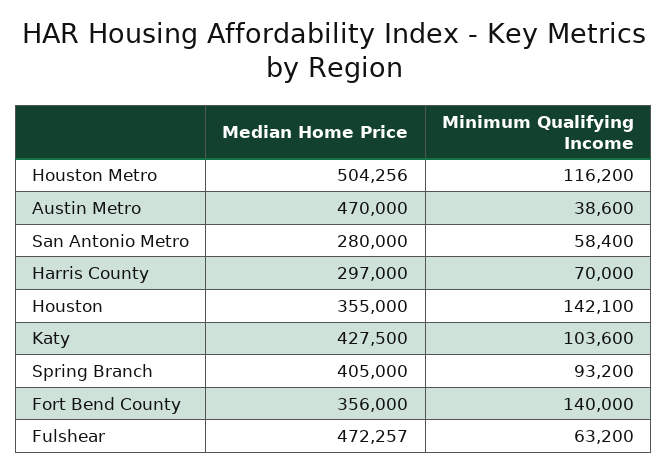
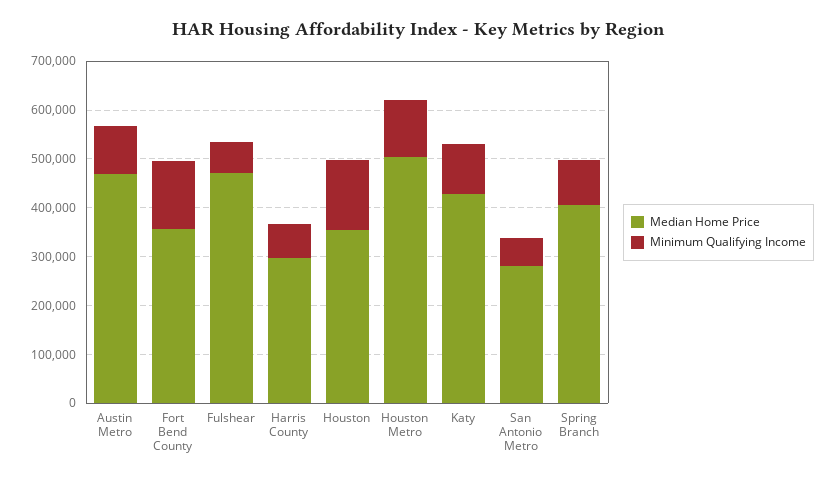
  {
    "Median Home Price": {
      "Houston Metro": 504256,
      "Austin Metro": 470000,
      "San Antonio Metro": 280000,
      "Harris County": 297000,
      "Houston": 355000,
      "Katy": 427500,
      "Spring Branch": 405000,
      "Fort Bend County": 356000,
      "Fulshear": 472257
    },
    "Minimum Qualifying Income": {
      "Houston Metro": 116200,
-     "Austin Metro": 38600,
+     "Austin Metro": 100000,
      "San Antonio Metro": 58400,
      "Harris County": 70000,
      "Houston": 142100,
      "Katy": 103600,
      "Spring Branch": 93200,
      "Fort Bend County": 140000,
      "Fulshear": 63200
    }
  }

